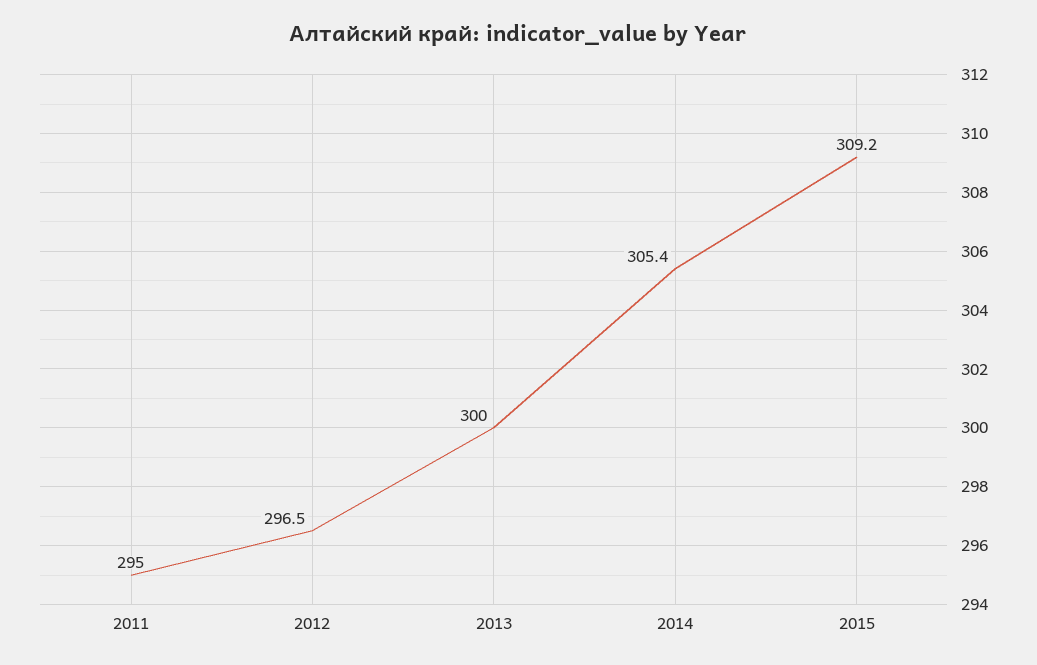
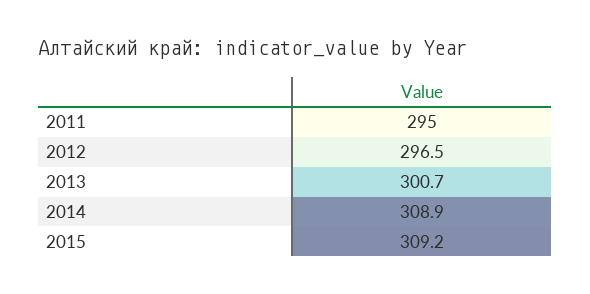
  {
    "2011": 295,
    "2012": 296.5,
-   "2013": 300,
+   "2013": 300.7,
-   "2014": 305.4,
+   "2014": 308.9,
    "2015": 309.2
  }

